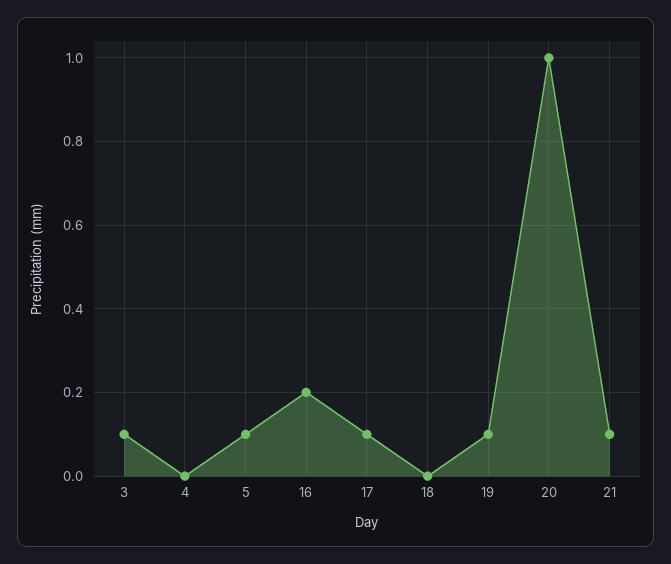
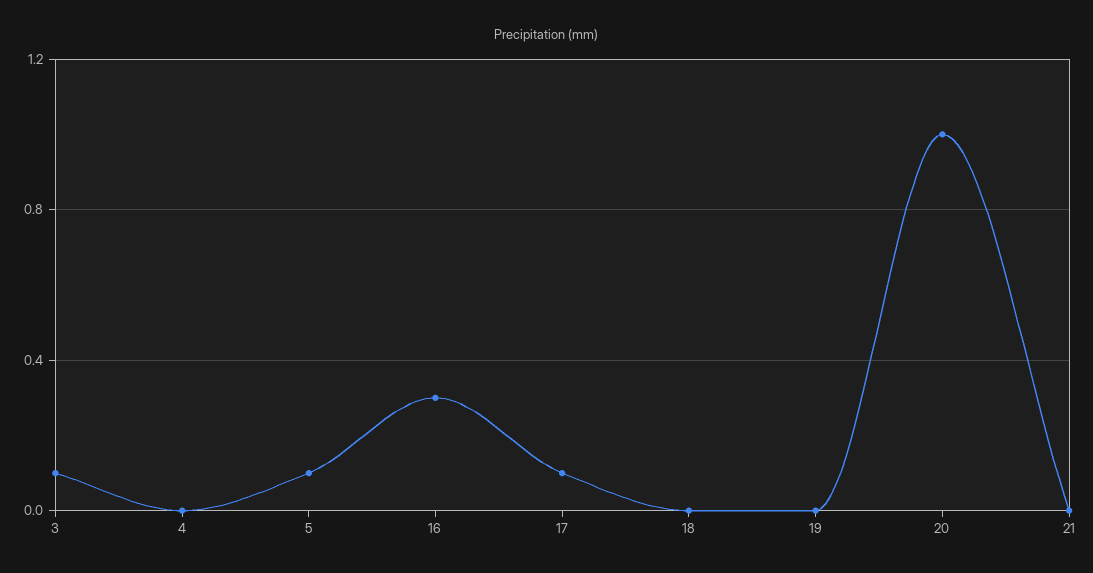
  {
    "3": 0.1,
    "4": 0,
    "5": 0.1,
-   "16": 0.2,
+   "16": 0.3,
    "17": 0.1,
    "18": 0,
-   "19": 0.1,
+   "19": 0,
    "20": 1,
-   "21": 0.1
+   "21": 0
  }

